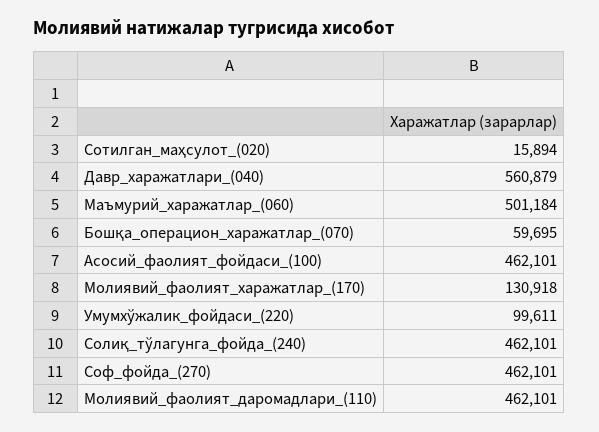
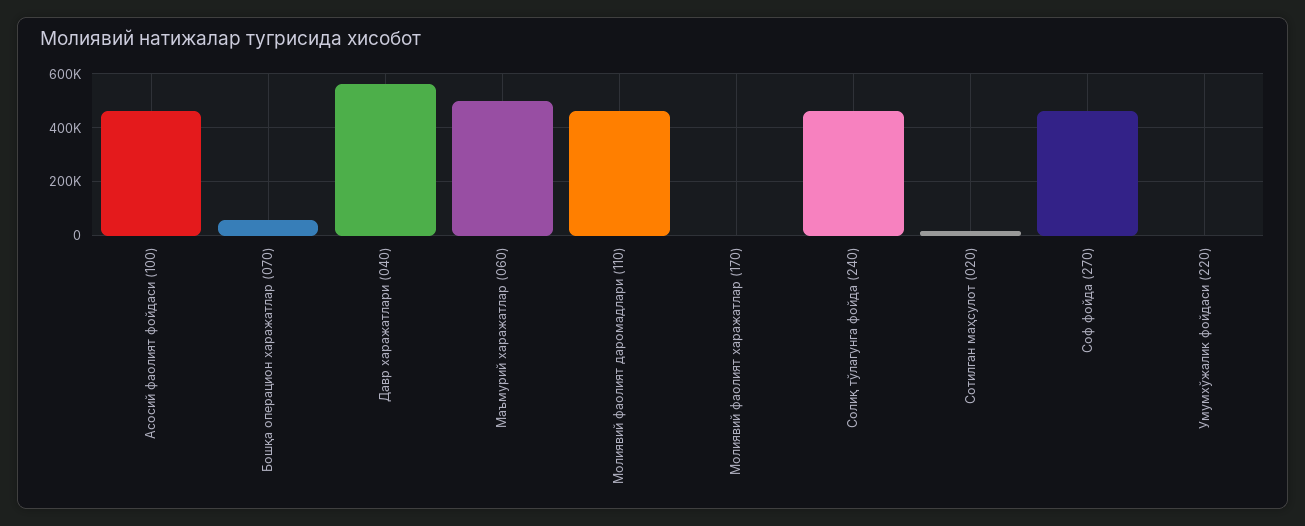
  {
    "Сотилган_маҳсулот_(020)": 15894,
    "Давр_харажатлари_(040)": 560879,
    "Маъмурий_харажатлар_(060)": 501184,
    "Бошқа_операцион_харажатлар_(070)": 59695,
    "Асосий_фаолият_фойдаси_(100)": 462101,
-   "Молиявий_фаолият_харажатлар_(170)": 130918,
+   "Молиявий_фаолият_харажатлар_(170)": 0,
-   "Умумхўжалик_фойдаси_(220)": 99611,
+   "Умумхўжалик_фойдаси_(220)": 0,
    "Солиқ_тўлагунга_фойда_(240)": 462101,
    "Соф_фойда_(270)": 462101,
    "Молиявий_фаолият_даромадлари_(110)": 462101
  }

